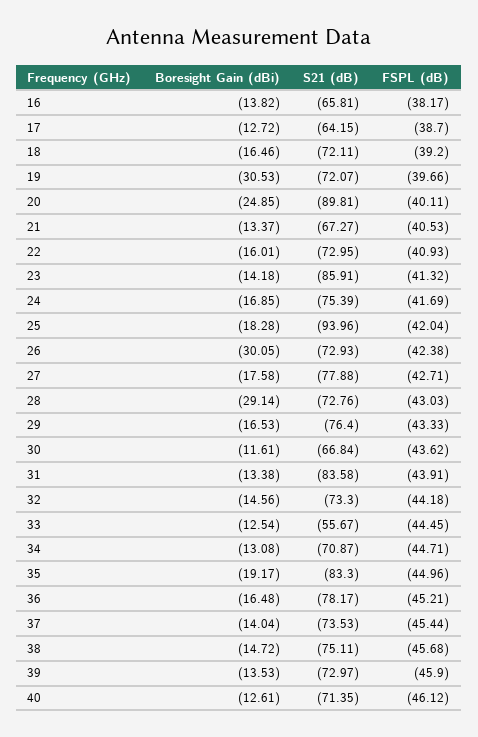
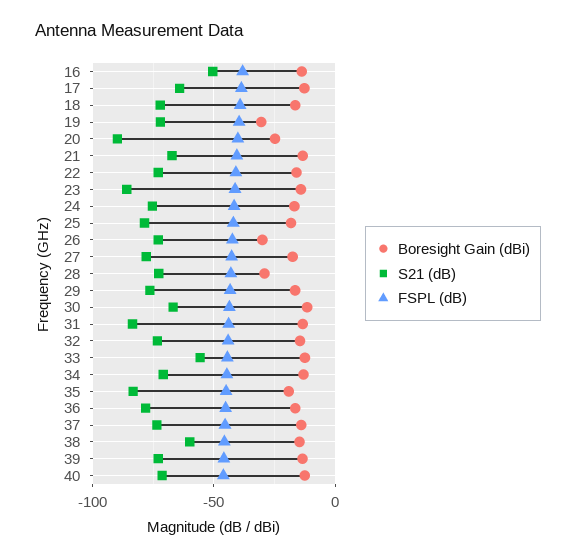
  {
    "Boresight Gain (dBi)": {
      "16": -13.82,
      "17": -12.72,
      "18": -16.46,
      "19": -30.53,
      "20": -24.85,
      "21": -13.37,
      "22": -16.01,
      "23": -14.18,
      "24": -16.85,
      "25": -18.28,
      "26": -30.05,
      "27": -17.58,
      "28": -29.14,
      "29": -16.53,
      "30": -11.61,
      "31": -13.38,
      "32": -14.56,
      "33": -12.54,
      "34": -13.08,
      "35": -19.17,
      "36": -16.48,
      "37": -14.04,
      "38": -14.72,
      "39": -13.53,
      "40": -12.61
    },
    "S21 (dB)": {
-     "16": -65.81,
+     "16": -50,
      "17": -64.15,
      "18": -72.11,
      "19": -72.07,
      "20": -89.81,
      "21": -67.27,
      "22": -72.95,
      "23": -85.91,
      "24": -75.39,
-     "25": -93.96,
+     "25": -80,
      "26": -72.93,
      "27": -77.88,
      "28": -72.76,
      "29": -76.4,
      "30": -66.84,
      "31": -83.58,
      "32": -73.3,
      "33": -55.67,
      "34": -70.87,
      "35": -83.3,
      "36": -78.17,
      "37": -73.53,
-     "38": -75.11,
+     "38": -60,
      "39": -72.97,
      "40": -71.35
    },
    "FSPL (dB)": {
      "16": -38.17,
      "17": -38.7,
      "18": -39.2,
      "19": -39.66,
      "20": -40.11,
      "21": -40.53,
      "22": -40.93,
      "23": -41.32,
      "24": -41.69,
      "25": -42.04,
      "26": -42.38,
      "27": -42.71,
      "28": -43.03,
      "29": -43.33,
      "30": -43.62,
      "31": -43.91,
      "32": -44.18,
      "33": -44.45,
      "34": -44.71,
      "35": -44.96,
      "36": -45.21,
      "37": -45.44,
      "38": -45.68,
      "39": -45.9,
      "40": -46.12
    }
  }

